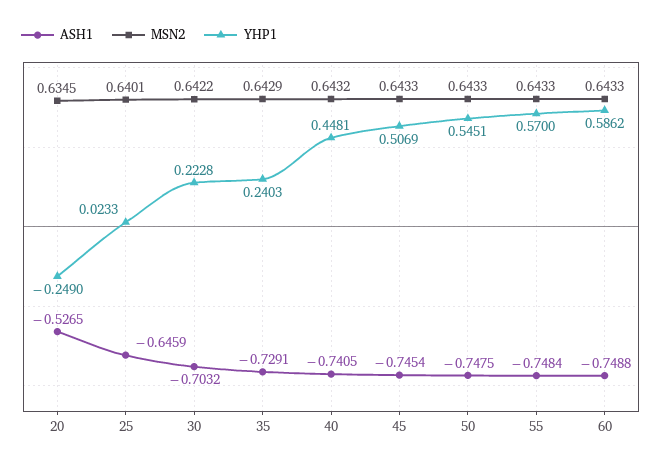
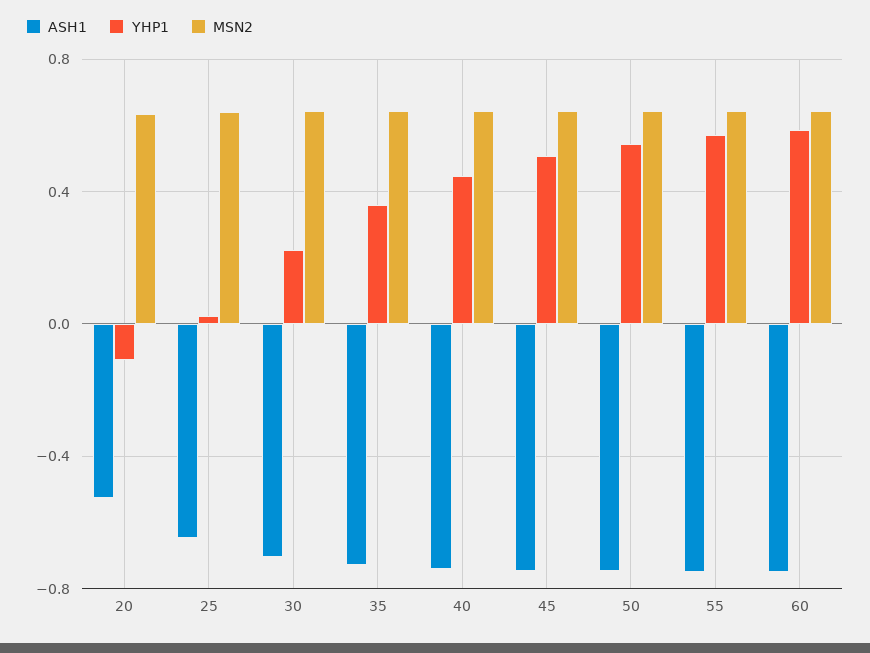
  {
    "ASH1": {
      "20": -0.5265,
      "25": -0.6459,
      "30": -0.7032,
      "35": -0.7291,
      "40": -0.7405,
      "45": -0.7454,
      "50": -0.7475,
      "55": -0.7484,
      "60": -0.7488
    },
    "MSN2": {
      "20": 0.6345,
      "25": 0.6401,
      "30": 0.6422,
      "35": 0.6429,
      "40": 0.6432,
      "45": 0.6433,
      "50": 0.6433,
      "55": 0.6433,
      "60": 0.6433
    },
    "YHP1": {
-     "20": -0.249,
+     "20": -0.1,
      "25": 0.0233,
      "30": 0.2228,
-     "35": 0.2403,
+     "35": 0.35,
      "40": 0.4481,
      "45": 0.5069,
      "50": 0.5451,
      "55": 0.57,
      "60": 0.5862
    }
  }

